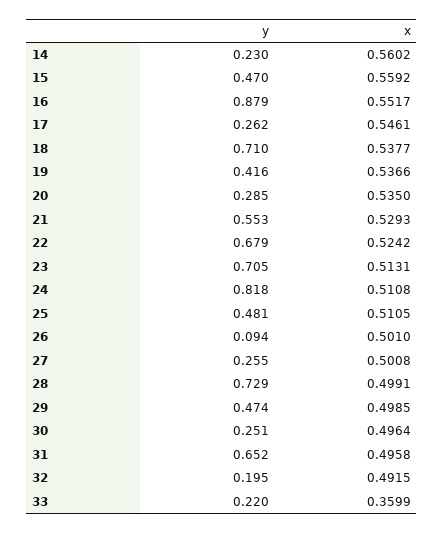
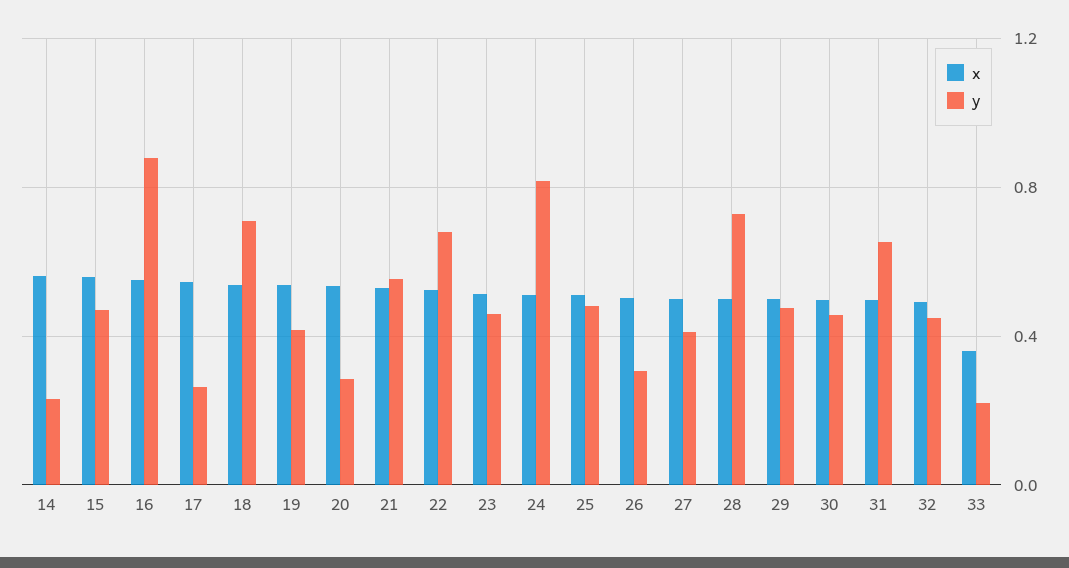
  {
    "y": {
      "14": 0.23,
      "15": 0.47,
      "16": 0.879,
      "17": 0.262,
      "18": 0.71,
      "19": 0.416,
      "20": 0.285,
      "21": 0.553,
      "22": 0.679,
-     "23": 0.705,
+     "23": 0.45,
      "24": 0.818,
      "25": 0.481,
-     "26": 0.094,
+     "26": 0.3,
-     "27": 0.255,
+     "27": 0.4,
      "28": 0.729,
      "29": 0.474,
-     "30": 0.251,
+     "30": 0.45,
      "31": 0.652,
-     "32": 0.195,
+     "32": 0.45,
      "33": 0.22
    },
    "x": {
      "14": 0.5602,
      "15": 0.5592,
      "16": 0.5517,
      "17": 0.5461,
      "18": 0.5377,
      "19": 0.5366,
      "20": 0.535,
      "21": 0.5293,
      "22": 0.5242,
      "23": 0.5131,
      "24": 0.5108,
      "25": 0.5105,
      "26": 0.501,
      "27": 0.5008,
      "28": 0.4991,
      "29": 0.4985,
      "30": 0.4964,
      "31": 0.4958,
      "32": 0.4915,
      "33": 0.3599
    }
  }

